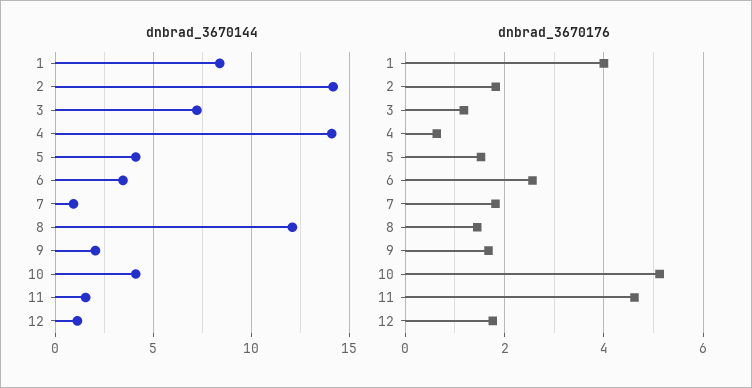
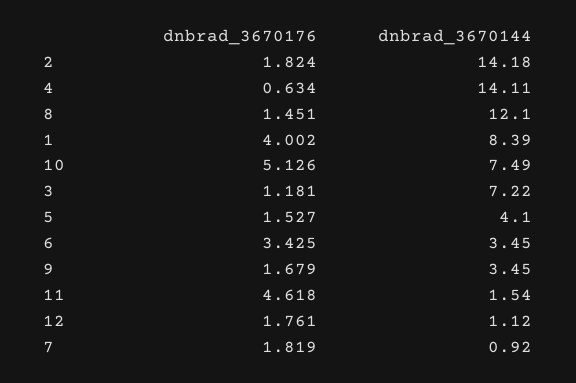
  {
    "dnbrad_3670144": {
      "1": 8.39,
      "2": 14.18,
      "3": 7.22,
      "4": 14.11,
      "5": 4.1,
      "6": 3.45,
      "7": 0.92,
      "8": 12.1,
-     "9": 2,
+     "9": 3.45,
-     "10": 4,
+     "10": 7.49,
      "11": 1.54,
      "12": 1.12
    },
    "dnbrad_3670176": {
      "1": 4.002,
      "2": 1.824,
      "3": 1.181,
      "4": 0.634,
      "5": 1.527,
-     "6": 2.6,
+     "6": 3.425,
      "7": 1.819,
      "8": 1.451,
      "9": 1.679,
      "10": 5.126,
      "11": 4.618,
      "12": 1.761
    }
  }

